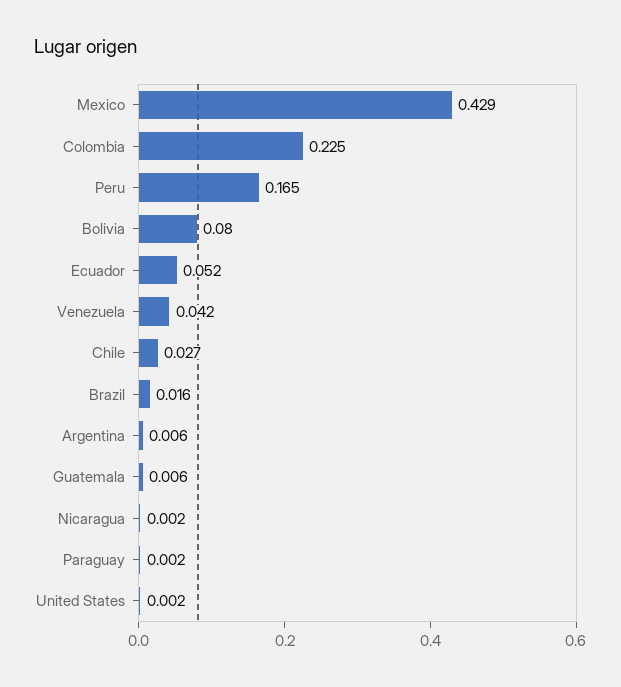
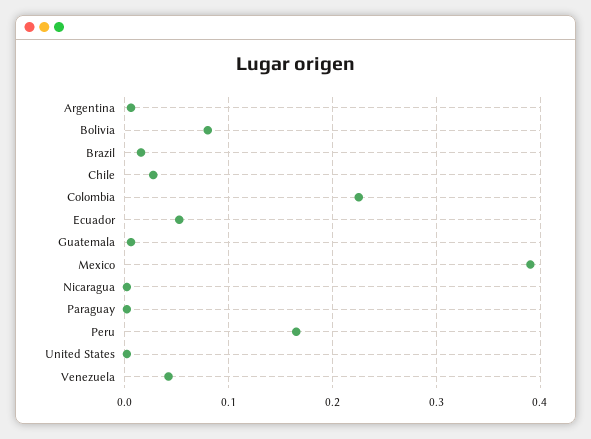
  {
-   "Mexico": 0.429,
+   "Mexico": 0.39,
    "Colombia": 0.225,
    "Peru": 0.165,
    "Bolivia": 0.08,
    "Ecuador": 0.052,
    "Venezuela": 0.042,
    "Chile": 0.027,
    "Brazil": 0.016,
    "Argentina": 0.006,
    "Guatemala": 0.006,
    "Nicaragua": 0.002,
    "Paraguay": 0.002,
    "United States": 0.002
  }

